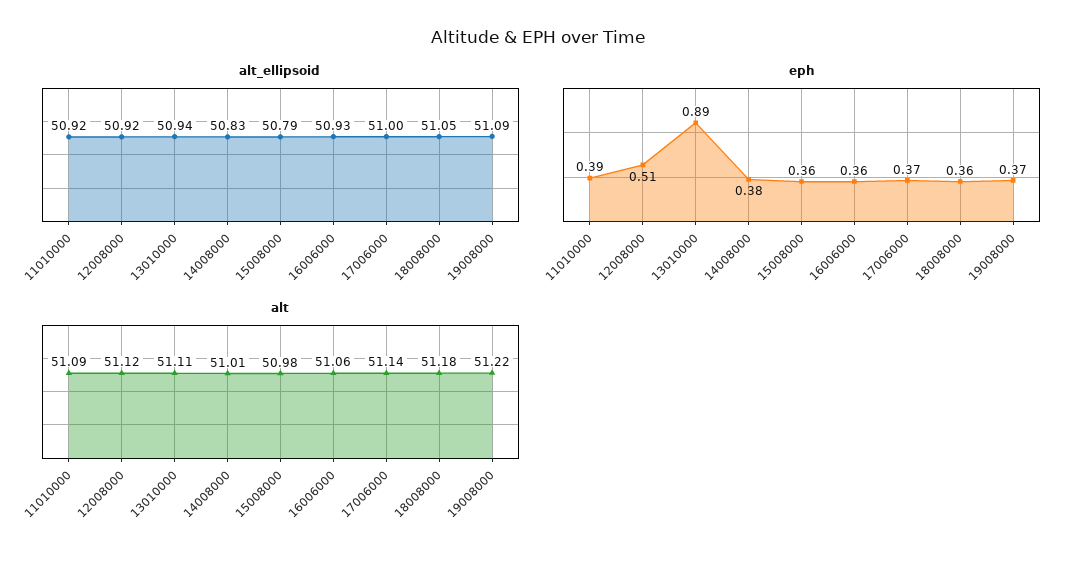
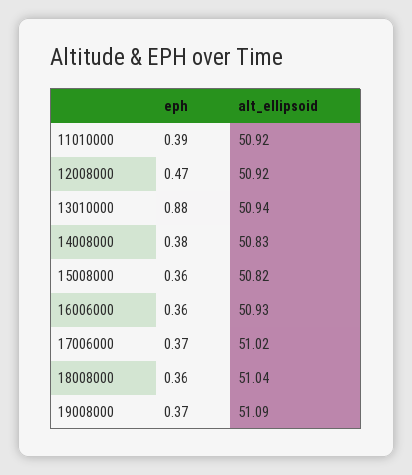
  {
    "alt_ellipsoid": {
      "11010000": 50.92,
      "12008000": 50.92,
      "13010000": 50.94,
      "14008000": 50.83,
-     "15008000": 50.79,
+     "15008000": 50.82,
      "16006000": 50.93,
-     "17006000": 51,
+     "17006000": 51.02,
-     "18008000": 51.05,
+     "18008000": 51.04,
      "19008000": 51.09
    },
    "eph": {
      "11010000": 0.39,
-     "12008000": 0.51,
+     "12008000": 0.47,
-     "13010000": 0.89,
+     "13010000": 0.88,
      "14008000": 0.38,
      "15008000": 0.36,
      "16006000": 0.36,
      "17006000": 0.37,
      "18008000": 0.36,
      "19008000": 0.37
-   },
+   }
-   "alt": {
-     "11010000": 51.09,
-     "12008000": 51.12,
-     "13010000": 51.11,
-     "14008000": 51.01,
-     "15008000": 50.98,
-     "16006000": 51.06,
-     "17006000": 51.14,
-     "18008000": 51.18,
-     "19008000": 51.22
-   }
  }

